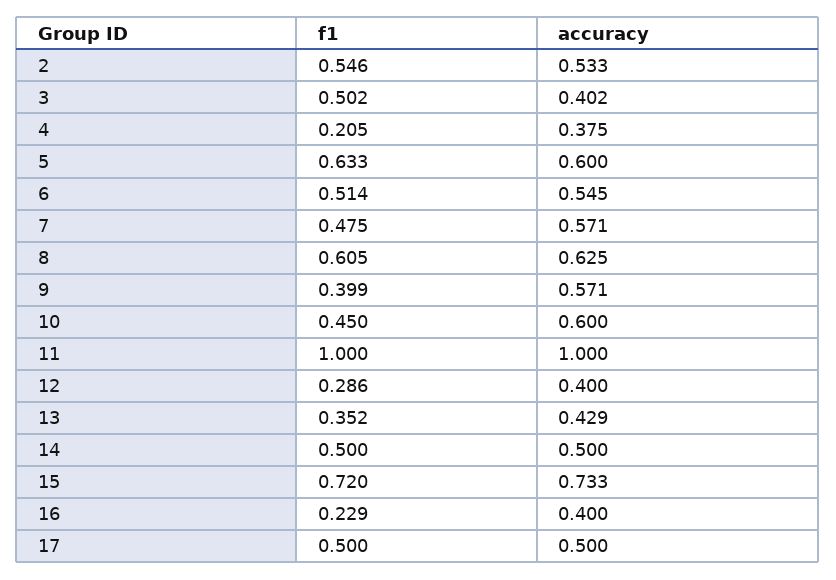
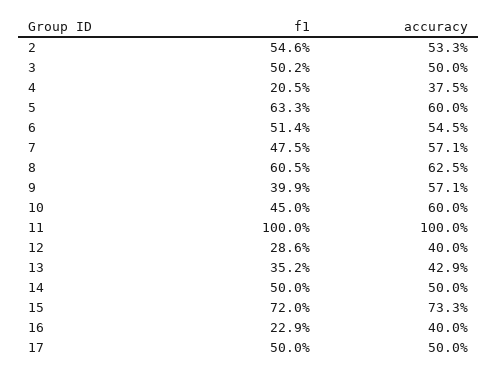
  {
    "f1": {
      "2": 0.546,
      "3": 0.502,
      "4": 0.205,
      "5": 0.633,
      "6": 0.514,
      "7": 0.475,
      "8": 0.605,
      "9": 0.399,
      "10": 0.45,
      "11": 1,
      "12": 0.286,
      "13": 0.352,
      "14": 0.5,
      "15": 0.72,
      "16": 0.229,
      "17": 0.5
    },
    "accuracy": {
      "2": 0.533,
-     "3": 0.402,
+     "3": 0.5,
      "4": 0.375,
      "5": 0.6,
      "6": 0.545,
      "7": 0.571,
      "8": 0.625,
      "9": 0.571,
      "10": 0.6,
      "11": 1,
      "12": 0.4,
      "13": 0.429,
      "14": 0.5,
      "15": 0.733,
      "16": 0.4,
      "17": 0.5
    }
  }

